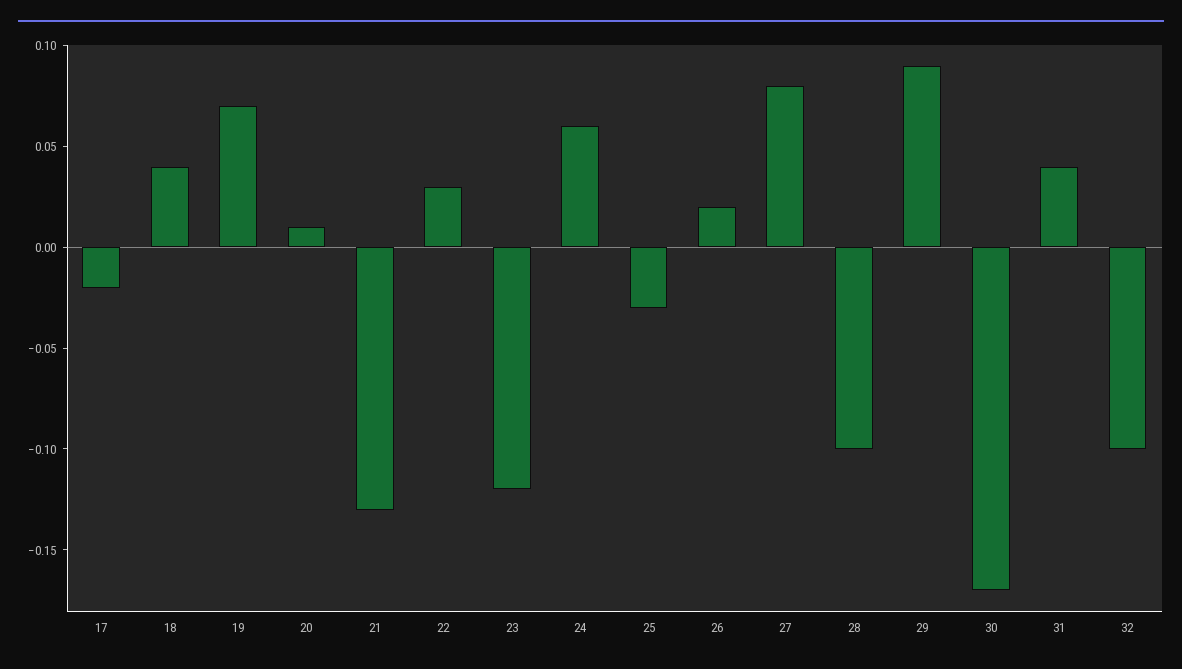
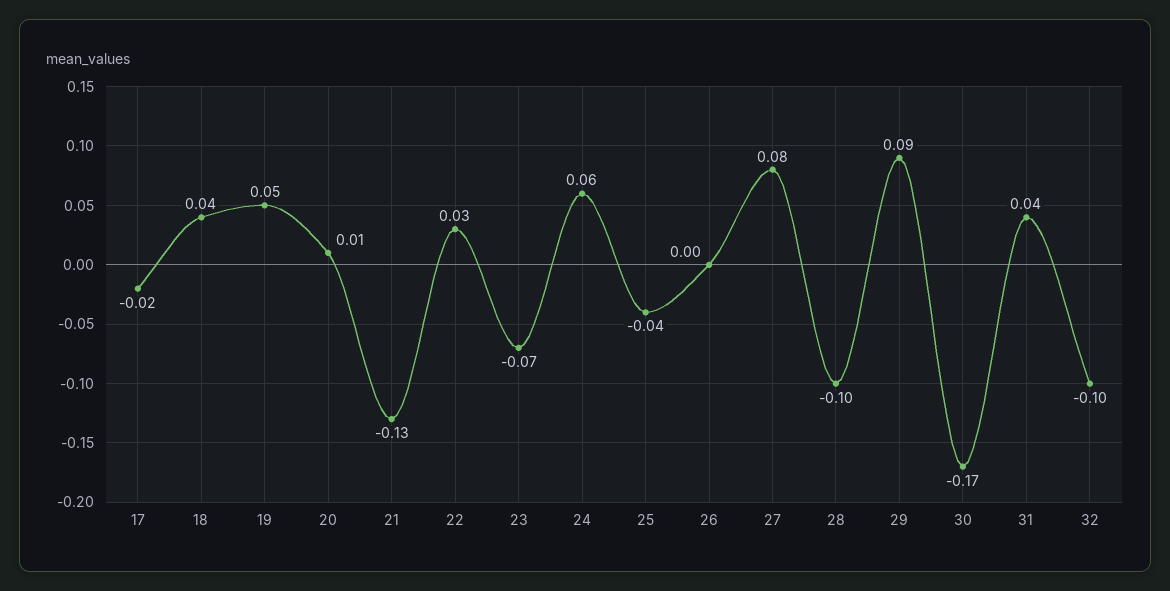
  {
    "17": -0.02,
    "18": 0.04,
-   "19": 0.07,
+   "19": 0.05,
    "20": 0.01,
    "21": -0.13,
    "22": 0.03,
-   "23": -0.12,
+   "23": -0.07,
    "24": 0.06,
-   "25": -0.03,
+   "25": -0.04,
-   "26": 0.02,
+   "26": 0,
    "27": 0.08,
    "28": -0.1,
    "29": 0.09,
    "30": -0.17,
    "31": 0.04,
    "32": -0.1
  }

